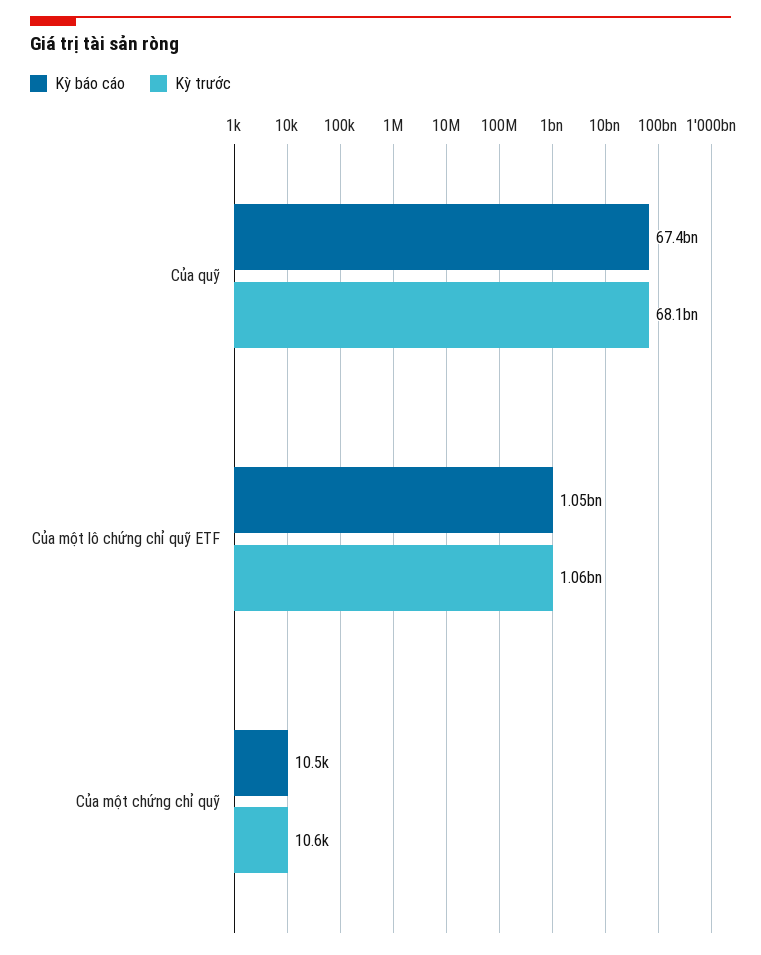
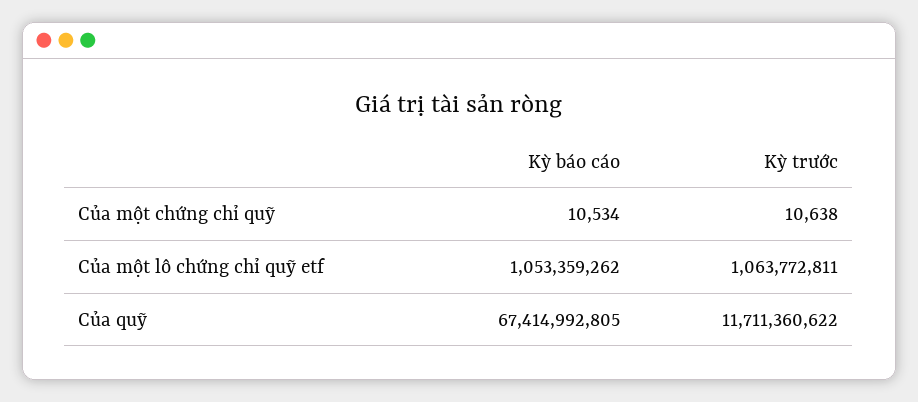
  {
    "Kỳ báo cáo": {
      "Của quỹ": 67414992805,
      "Của một lô chứng chỉ quỹ ETF": 1053359262,
      "Của một chứng chỉ quỹ": 10534
    },
    "Kỳ trước": {
-     "Của quỹ": 68100000000,
+     "Của quỹ": 11711360622,
      "Của một lô chứng chỉ quỹ ETF": 1063772811,
      "Của một chứng chỉ quỹ": 10638
    }
  }

